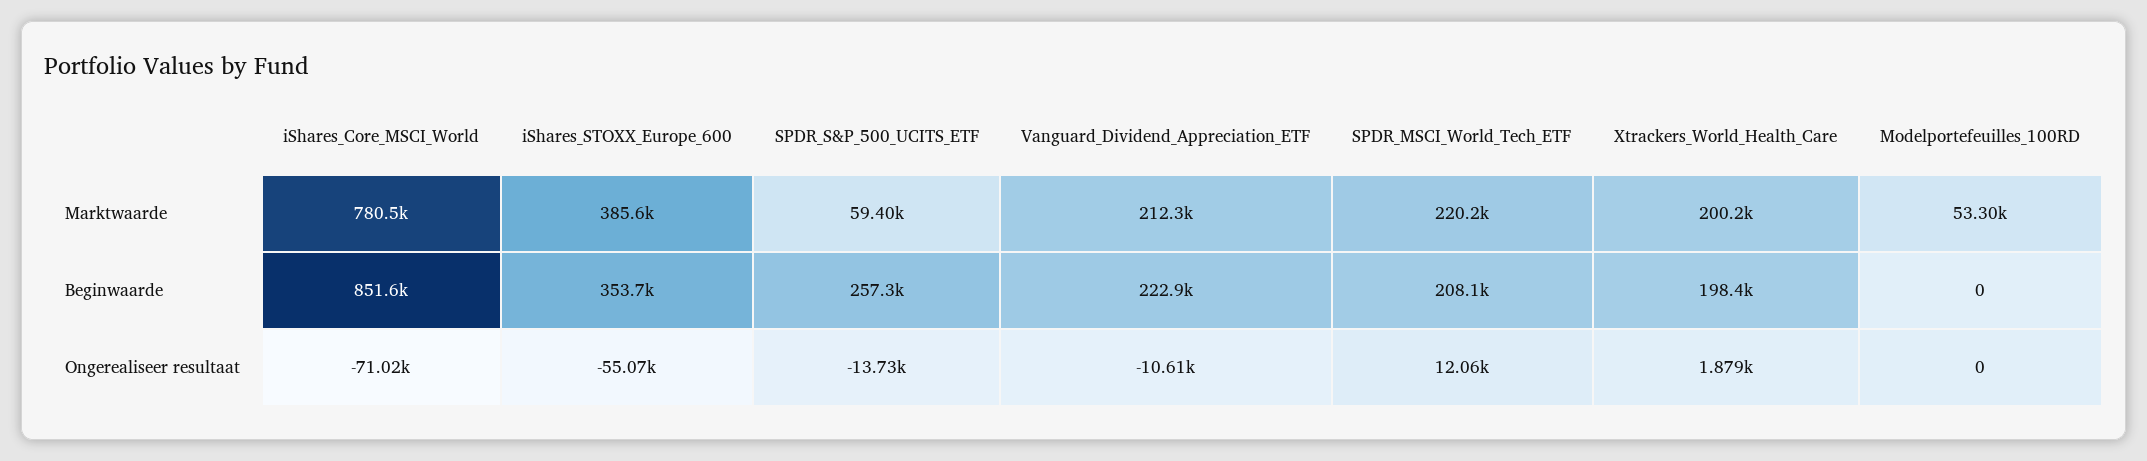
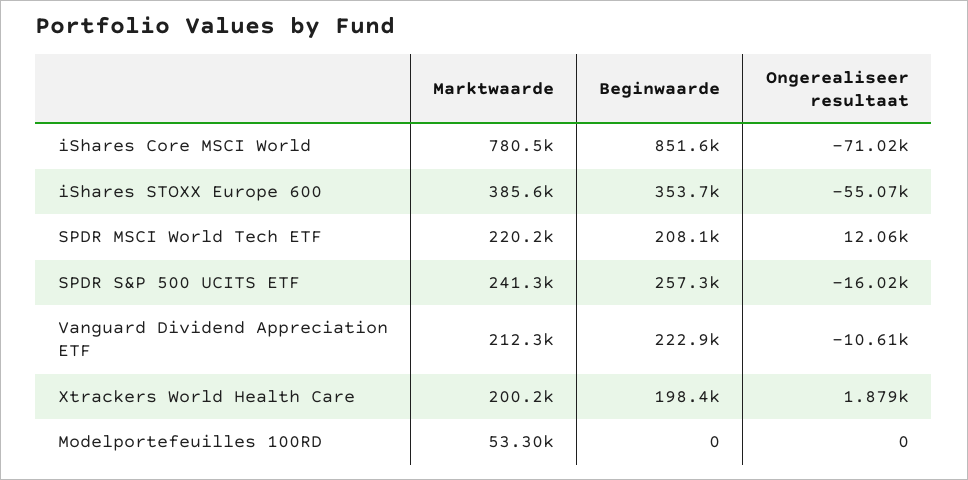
  {
    "iShares_Core_MSCI_World": {
      "Marktwaarde": 780500,
      "Beginwaarde": 851600,
      "Ongerealiseer resultaat": -71020
    },
    "iShares_STOXX_Europe_600": {
      "Marktwaarde": 385600,
      "Beginwaarde": 353700,
      "Ongerealiseer resultaat": -55070
    },
    "SPDR_S&P_500_UCITS_ETF": {
-     "Marktwaarde": 59400,
+     "Marktwaarde": 241300,
      "Beginwaarde": 257300,
-     "Ongerealiseer resultaat": -13730
+     "Ongerealiseer resultaat": -16020
    },
    "Vanguard_Dividend_Appreciation_ETF": {
      "Marktwaarde": 212300,
      "Beginwaarde": 222900,
      "Ongerealiseer resultaat": -10610
    },
    "SPDR_MSCI_World_Tech_ETF": {
      "Marktwaarde": 220200,
      "Beginwaarde": 208100,
      "Ongerealiseer resultaat": 12060
    },
    "Xtrackers_World_Health_Care": {
      "Marktwaarde": 200200,
      "Beginwaarde": 198400,
      "Ongerealiseer resultaat": 1879
    },
    "Modelportefeuilles_100RD": {
      "Marktwaarde": 53300,
      "Beginwaarde": 0,
      "Ongerealiseer resultaat": 0
    }
  }

